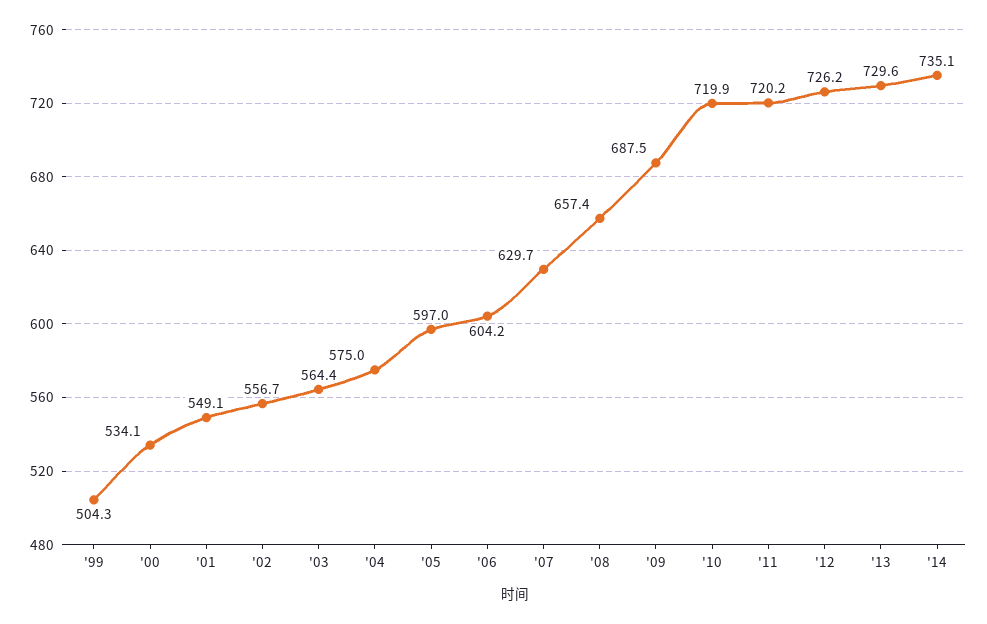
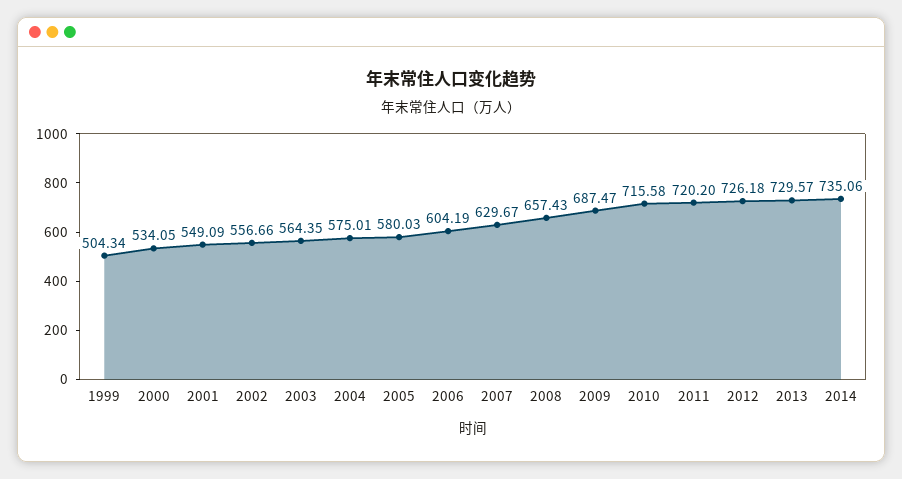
  {
    "'99": 504.34,
    "'00": 534.05,
    "'01": 549.09,
    "'02": 556.66,
    "'03": 564.35,
    "'04": 575.01,
-   "'05": 597,
+   "'05": 580.03,
    "'06": 604.19,
    "'07": 629.67,
    "'08": 657.43,
    "'09": 687.47,
-   "'10": 719.9,
+   "'10": 715.58,
    "'11": 720.2,
    "'12": 726.18,
    "'13": 729.57,
    "'14": 735.06
  }

